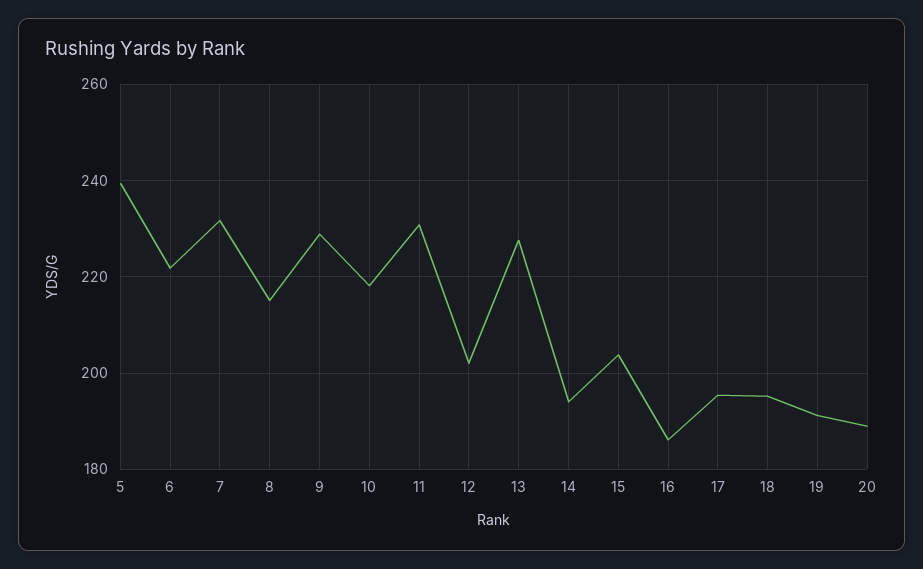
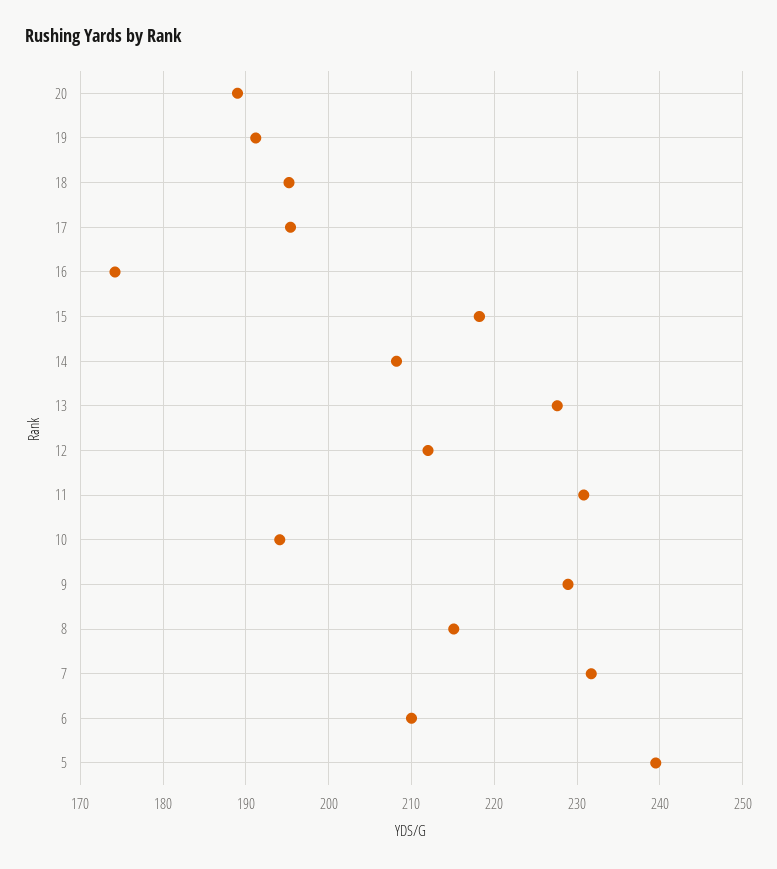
  {
    "5": 240,
-   "6": 222,
+   "6": 210,
    "7": 232,
    "8": 215,
    "9": 229,
-   "10": 218,
+   "10": 194,
    "11": 231,
-   "12": 202,
+   "12": 212,
    "13": 228,
-   "14": 194,
+   "14": 208,
-   "15": 204,
+   "15": 218,
-   "16": 186,
+   "16": 174,
    "17": 195,
    "18": 195,
    "19": 191,
    "20": 189
  }

